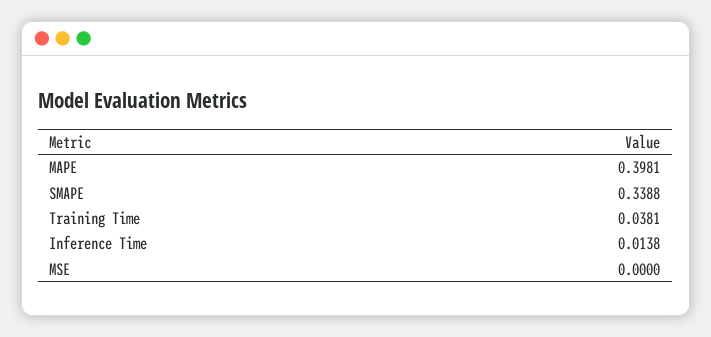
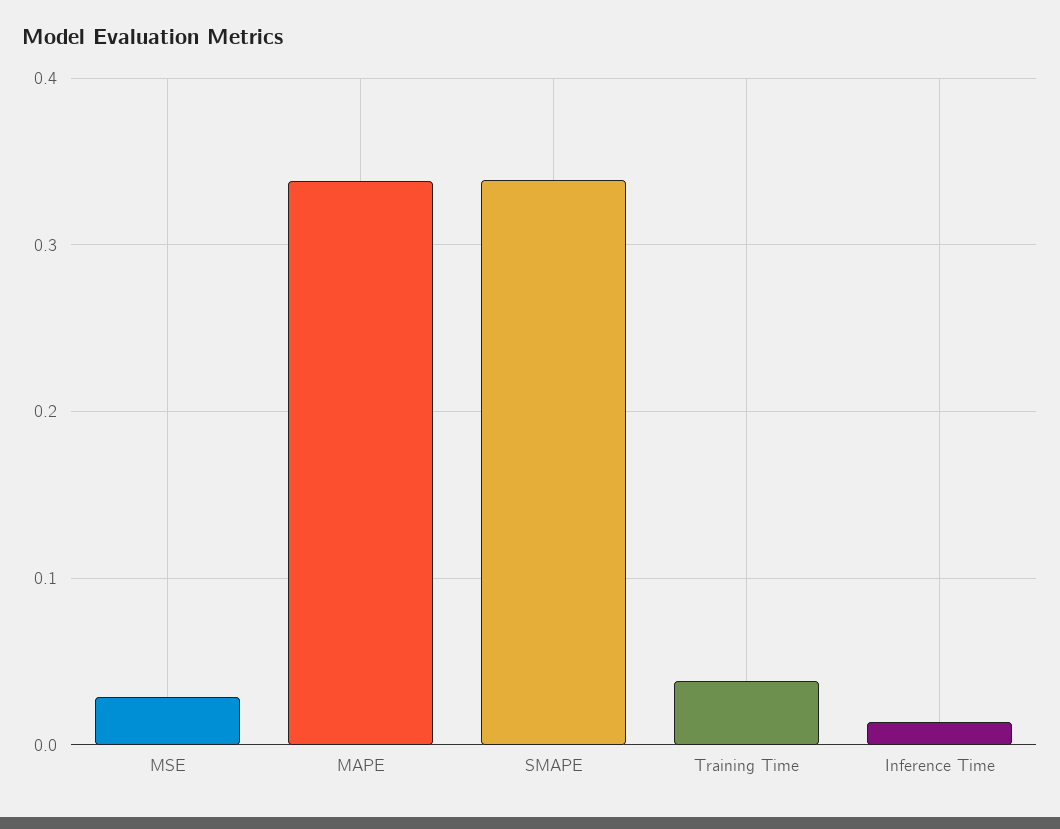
  {
-   "MAPE": 0.3981,
+   "MAPE": 0.34,
    "SMAPE": 0.3388,
    "Training Time": 0.0381,
    "Inference Time": 0.0138,
-   "MSE": 0
+   "MSE": 0.03
  }

